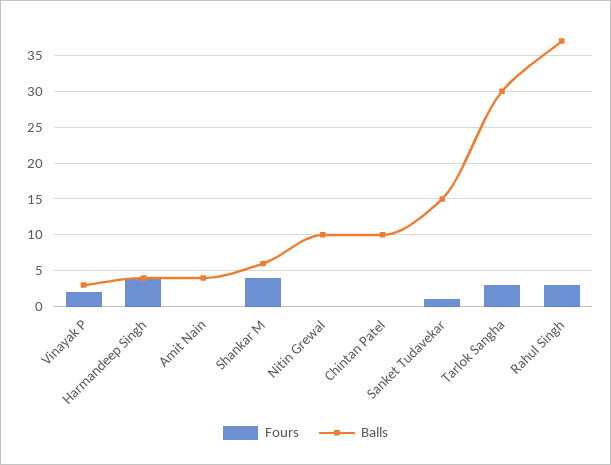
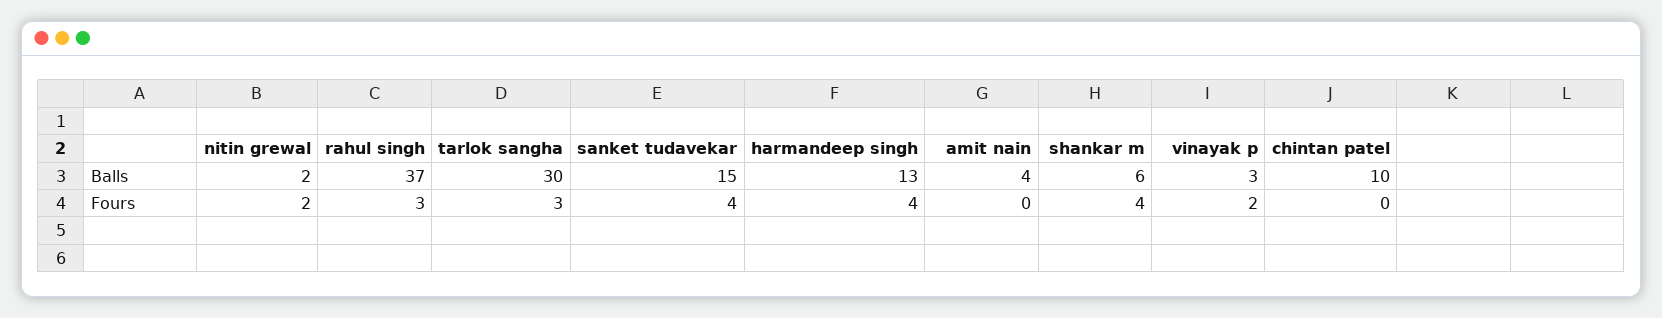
  {
    "Fours": {
      "Vinayak P": 2,
      "Harmandeep Singh": 4,
      "Amit Nain": 0,
      "Shankar M": 4,
-     "Nitin Grewal": 0,
+     "Nitin Grewal": 2,
      "Chintan Patel": 0,
-     "Sanket Tudavekar": 1,
+     "Sanket Tudavekar": 4,
      "Tarlok Sangha": 3,
      "Rahul Singh": 3
    },
    "Balls": {
      "Vinayak P": 3,
-     "Harmandeep Singh": 4,
+     "Harmandeep Singh": 13,
      "Amit Nain": 4,
      "Shankar M": 6,
-     "Nitin Grewal": 10,
+     "Nitin Grewal": 2,
      "Chintan Patel": 10,
      "Sanket Tudavekar": 15,
      "Tarlok Sangha": 30,
      "Rahul Singh": 37
    }
  }

